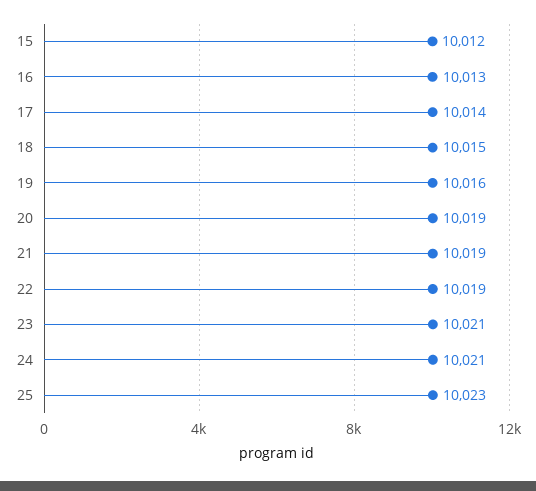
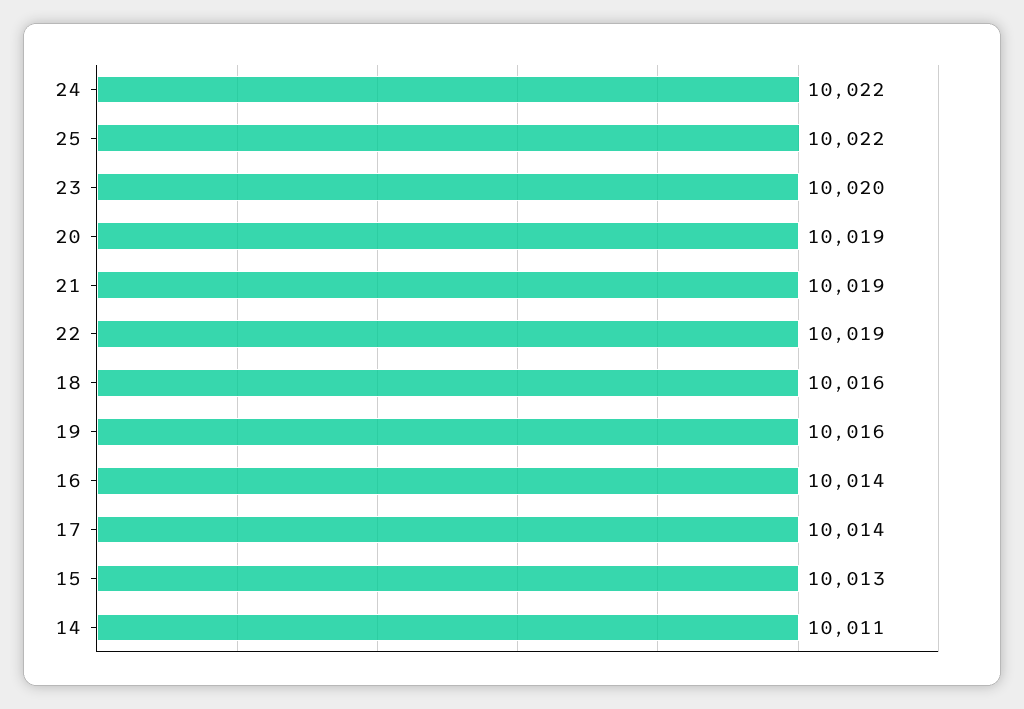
  {
-   "15": 10012,
+   "15": 10013,
-   "16": 10013,
+   "16": 10014,
    "17": 10014,
-   "18": 10015,
+   "18": 10016,
    "19": 10016,
    "20": 10019,
    "21": 10019,
    "22": 10019,
-   "23": 10021,
+   "23": 10020,
-   "24": 10021,
+   "24": 10022,
-   "25": 10023
+   "25": 10022,
+   "14": 10011
  }

